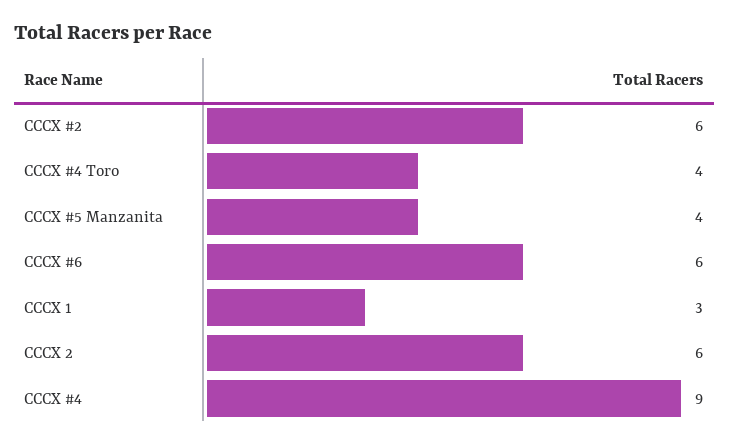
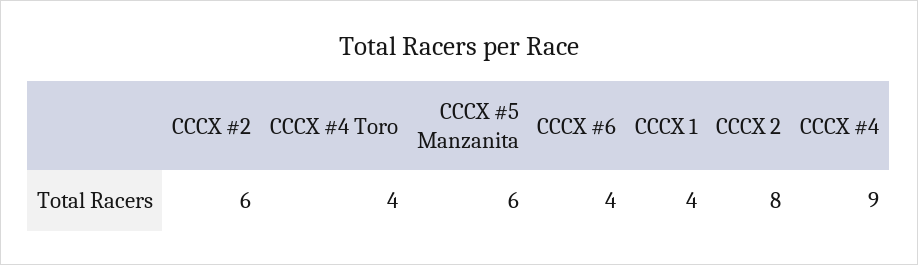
  {
    "CCCX #2": 6,
    "CCCX #4 Toro": 4,
-   "CCCX #5 Manzanita": 4,
+   "CCCX #5 Manzanita": 6,
-   "CCCX #6": 6,
+   "CCCX #6": 4,
-   "CCCX 1": 3,
+   "CCCX 1": 4,
-   "CCCX 2": 6,
+   "CCCX 2": 8,
    "CCCX #4": 9
  }

